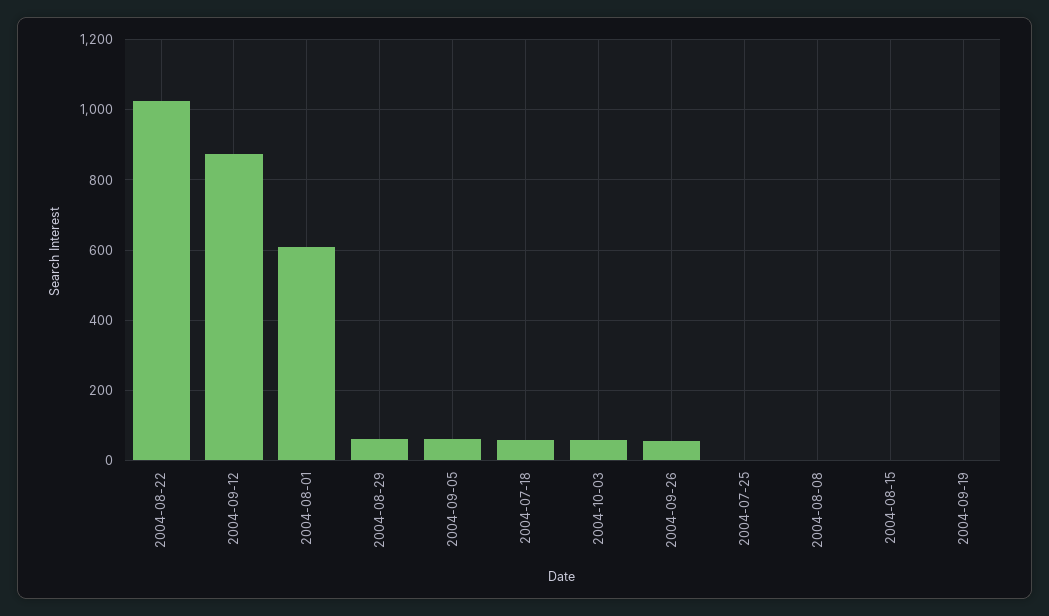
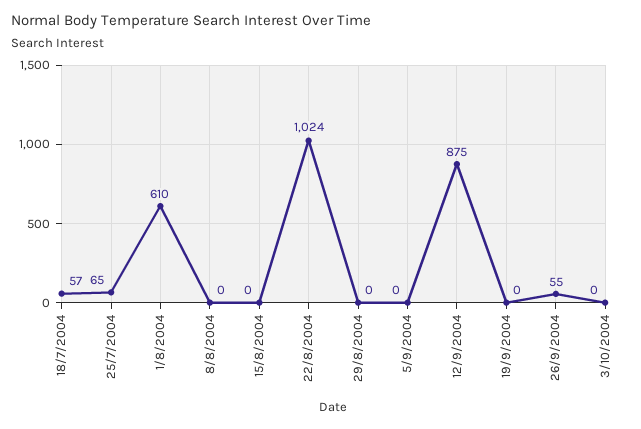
  {
    "2004-08-22": 1024,
    "2004-09-12": 875,
    "2004-08-01": 610,
-   "2004-08-29": 60,
+   "2004-08-29": 0,
-   "2004-09-05": 60,
+   "2004-09-05": 0,
    "2004-07-18": 57,
-   "2004-10-03": 60,
+   "2004-10-03": 0,
    "2004-09-26": 55,
-   "2004-07-25": 0,
+   "2004-07-25": 65,
    "2004-08-08": 0,
    "2004-08-15": 0,
    "2004-09-19": 0
  }

